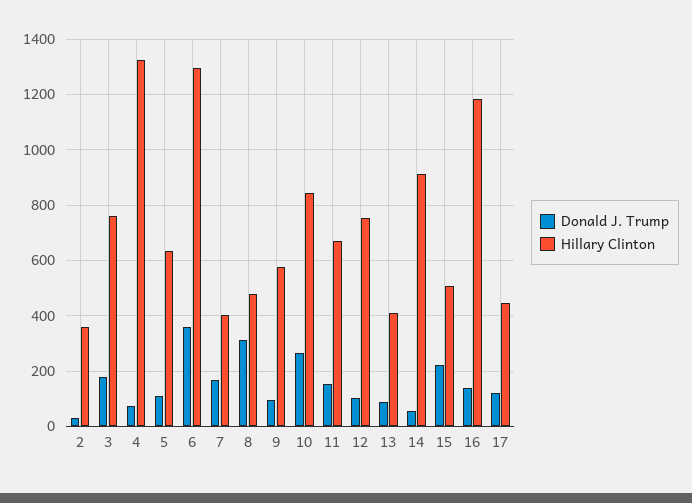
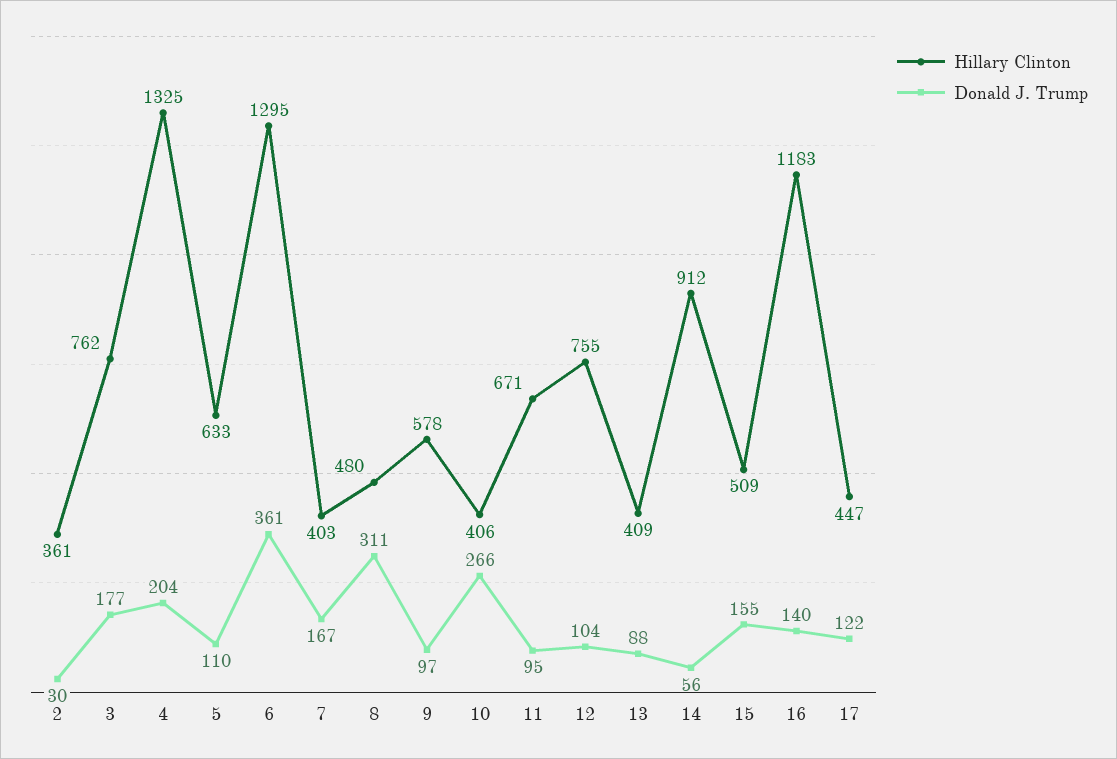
  {
    "Donald J. Trump": {
      "2": 30,
      "3": 177,
-     "4": 75,
+     "4": 204,
      "5": 110,
      "6": 361,
      "7": 167,
      "8": 311,
      "9": 97,
      "10": 266,
-     "11": 150,
+     "11": 95,
      "12": 104,
      "13": 88,
      "14": 56,
-     "15": 225,
+     "15": 155,
      "16": 140,
      "17": 122
    },
    "Hillary Clinton": {
      "2": 361,
      "3": 762,
      "4": 1325,
      "5": 633,
      "6": 1295,
      "7": 403,
      "8": 480,
      "9": 578,
-     "10": 850,
+     "10": 406,
      "11": 671,
      "12": 755,
      "13": 409,
      "14": 912,
      "15": 509,
      "16": 1183,
      "17": 447
    }
  }

